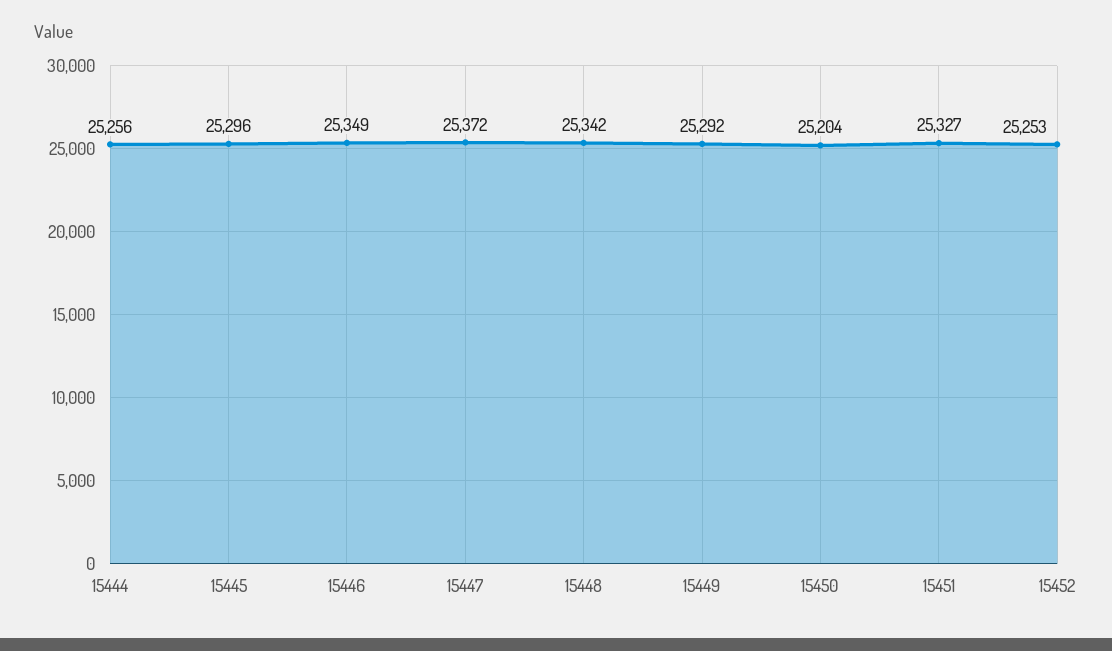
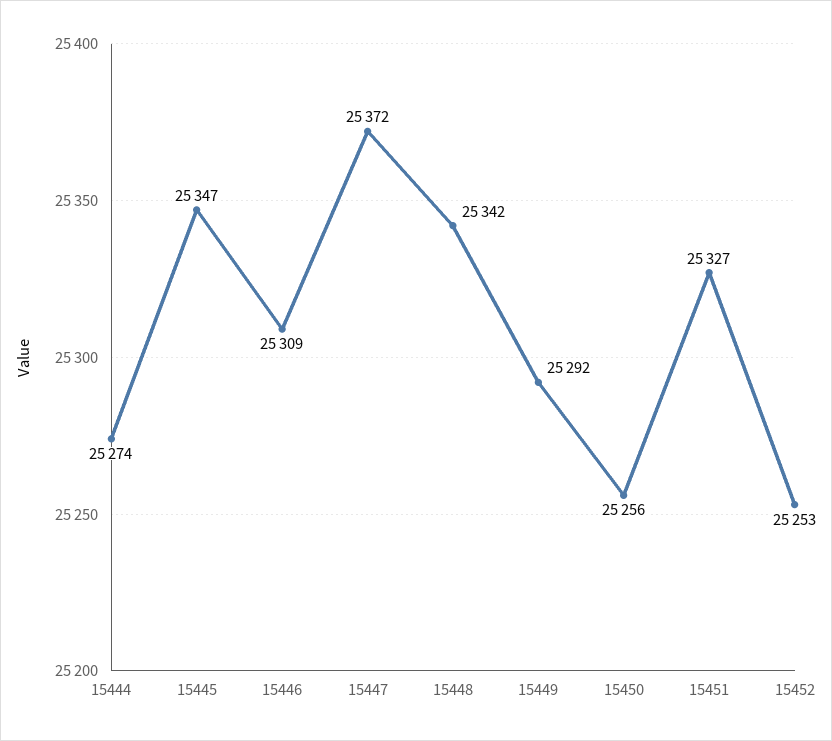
  {
-   "15444": 25256,
+   "15444": 25274,
-   "15445": 25296,
+   "15445": 25347,
-   "15446": 25349,
+   "15446": 25309,
    "15447": 25372,
    "15448": 25342,
    "15449": 25292,
-   "15450": 25204,
+   "15450": 25256,
    "15451": 25327,
    "15452": 25253
  }

